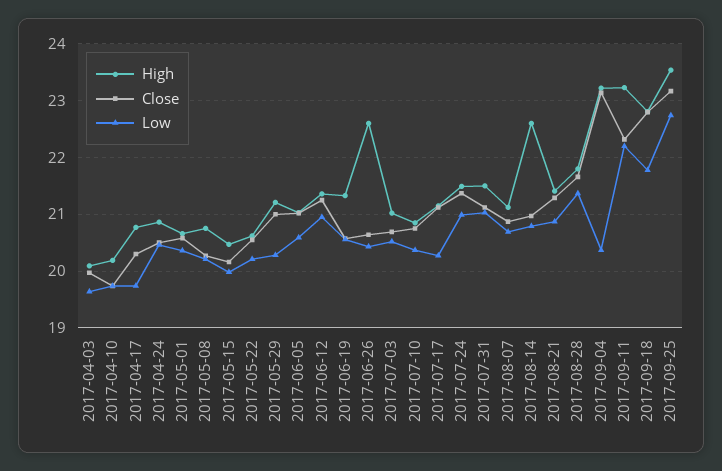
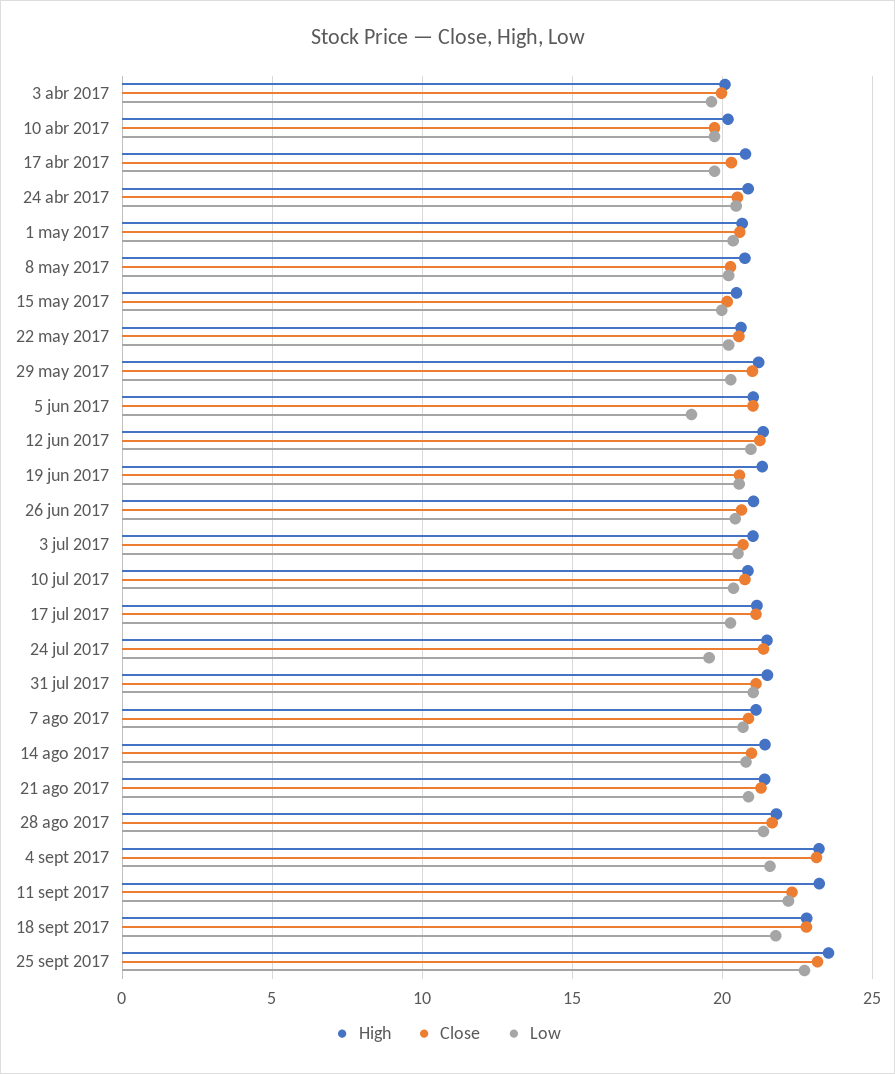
  {
    "High": {
      "2017-04-03": 20,
      "2017-04-10": 20.2,
      "2017-04-17": 20.8,
      "2017-04-24": 20.8,
      "2017-05-01": 20.6,
      "2017-05-08": 20.8,
      "2017-05-15": 20.4,
      "2017-05-22": 20.6,
      "2017-05-29": 21.2,
      "2017-06-05": 21,
      "2017-06-12": 21.4,
      "2017-06-19": 21.4,
-     "2017-06-26": 22.6,
+     "2017-06-26": 21,
      "2017-07-03": 21,
      "2017-07-10": 20.8,
      "2017-07-17": 21.2,
      "2017-07-24": 21.4,
      "2017-07-31": 21.6,
      "2017-08-07": 21.2,
-     "2017-08-14": 22.6,
+     "2017-08-14": 21.5,
      "2017-08-21": 21.4,
      "2017-08-28": 21.8,
      "2017-09-04": 23.2,
      "2017-09-11": 23.2,
      "2017-09-18": 22.8,
      "2017-09-25": 23.6
    },
    "Close": {
      "2017-04-03": 20,
      "2017-04-10": 19.8,
      "2017-04-17": 20.4,
      "2017-04-24": 20.6,
      "2017-05-01": 20.6,
      "2017-05-08": 20.2,
      "2017-05-15": 20.2,
      "2017-05-22": 20.6,
      "2017-05-29": 21,
      "2017-06-05": 21,
      "2017-06-12": 21.2,
      "2017-06-19": 20.6,
      "2017-06-26": 20.6,
      "2017-07-03": 20.6,
      "2017-07-10": 20.8,
      "2017-07-17": 21.2,
      "2017-07-24": 21.4,
      "2017-07-31": 21.2,
      "2017-08-07": 20.8,
      "2017-08-14": 21,
      "2017-08-21": 21.2,
      "2017-08-28": 21.6,
      "2017-09-04": 23.2,
      "2017-09-11": 22.4,
      "2017-09-18": 22.8,
      "2017-09-25": 23.2
    },
    "Low": {
      "2017-04-03": 19.6,
      "2017-04-10": 19.8,
      "2017-04-17": 19.8,
      "2017-04-24": 20.4,
      "2017-05-01": 20.4,
      "2017-05-08": 20.2,
      "2017-05-15": 20,
      "2017-05-22": 20.2,
      "2017-05-29": 20.2,
-     "2017-06-05": 20.6,
+     "2017-06-05": 19,
      "2017-06-12": 21,
      "2017-06-19": 20.6,
      "2017-06-26": 20.4,
      "2017-07-03": 20.6,
      "2017-07-10": 20.4,
      "2017-07-17": 20.2,
-     "2017-07-24": 21,
+     "2017-07-24": 19.5,
      "2017-07-31": 21,
      "2017-08-07": 20.6,
      "2017-08-14": 20.8,
      "2017-08-21": 20.8,
      "2017-08-28": 21.4,
-     "2017-09-04": 20.4,
+     "2017-09-04": 21.5,
      "2017-09-11": 22.2,
      "2017-09-18": 21.8,
      "2017-09-25": 22.8
    }
  }

